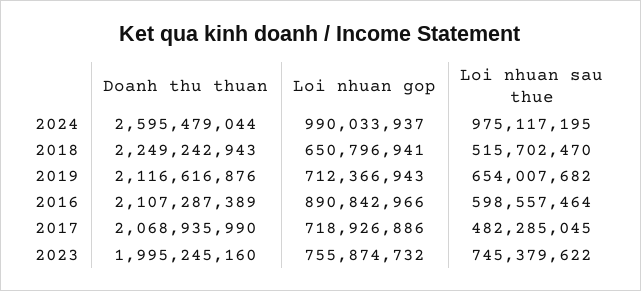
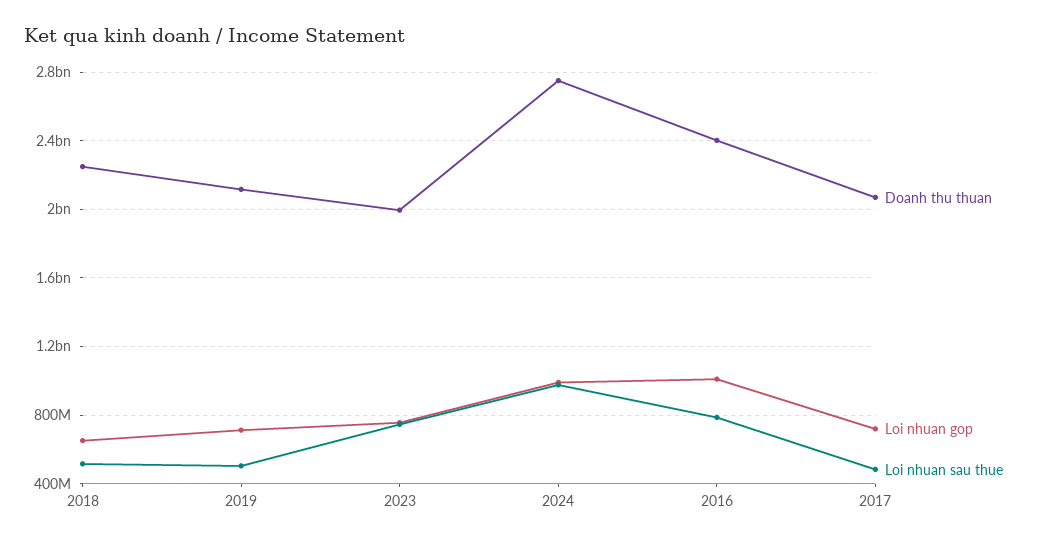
  {
    "Doanh thu thuan": {
-     "2024": 2595479044,
+     "2024": 2750000000,
      "2018": 2249242943,
      "2019": 2116616876,
-     "2016": 2107287389,
+     "2016": 2400000000,
      "2017": 2068935990,
      "2023": 1995245160
    },
    "Loi nhuan gop": {
      "2024": 990033937,
      "2018": 650796941,
      "2019": 712366943,
-     "2016": 890842966,
+     "2016": 1000000000,
      "2017": 718926886,
      "2023": 755874732
    },
    "Loi nhuan sau thue": {
      "2024": 975117195,
      "2018": 515702470,
-     "2019": 654007682,
+     "2019": 500000000,
-     "2016": 598557464,
+     "2016": 800000000,
      "2017": 482285045,
      "2023": 745379622
    }
  }

